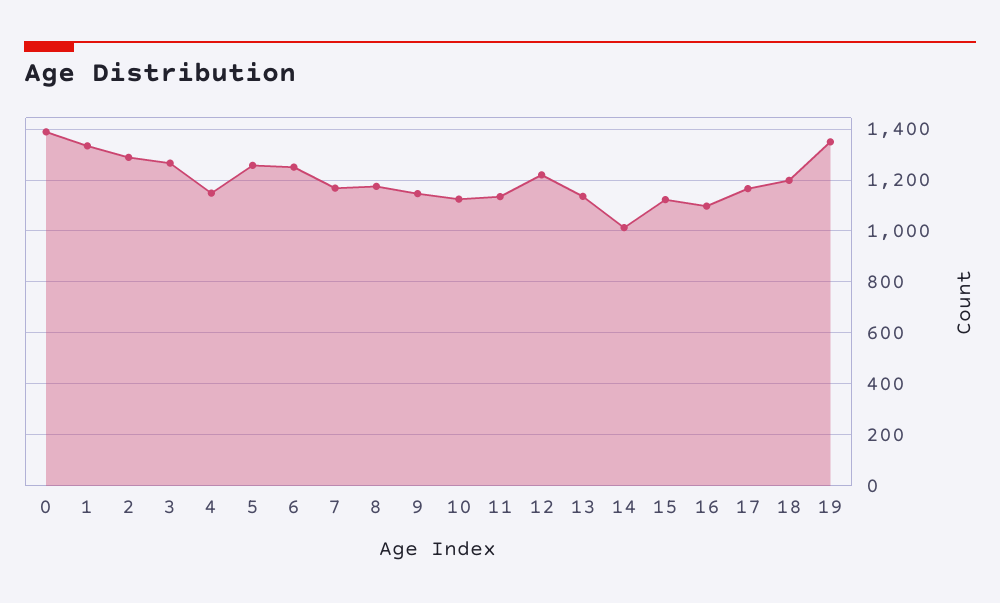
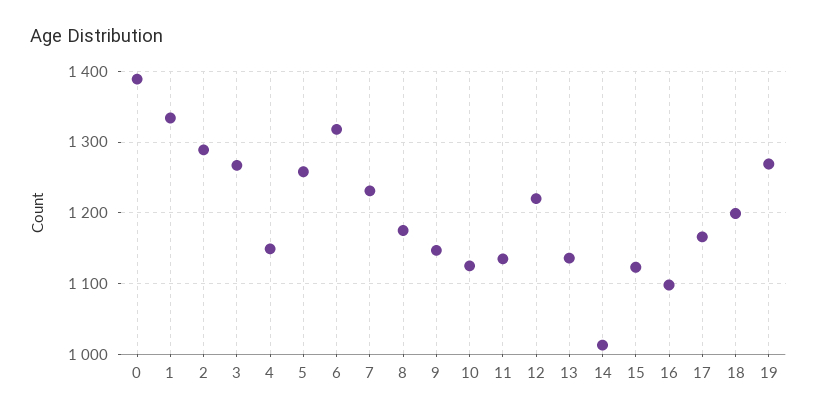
  {
    "0": 1390,
    "1": 1330,
    "2": 1290,
    "3": 1270,
    "4": 1150,
    "5": 1260,
-   "6": 1250,
+   "6": 1320,
-   "7": 1175,
+   "7": 1230,
    "8": 1180,
    "9": 1150,
    "10": 1130,
    "11": 1140,
    "12": 1220,
    "13": 1140,
    "14": 1010,
    "15": 1120,
    "16": 1100,
    "17": 1170,
    "18": 1200,
-   "19": 1350
+   "19": 1270
  }

